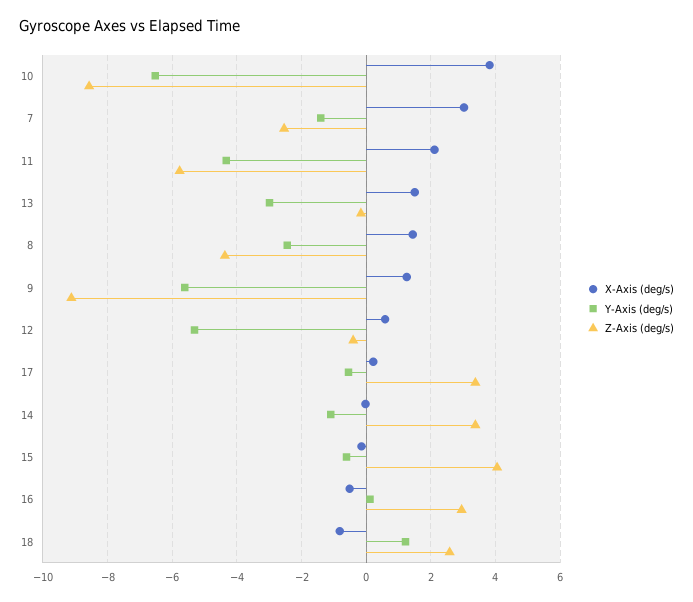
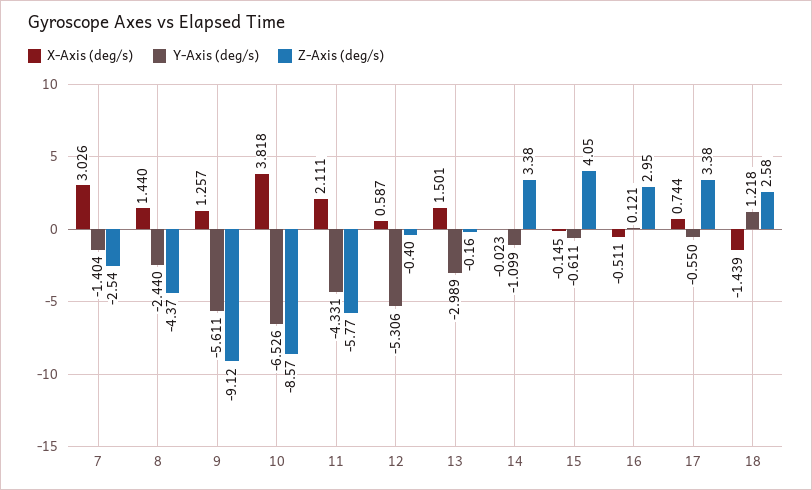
  {
    "X-Axis (deg/s)": {
      "10": 3.818,
      "7": 3.026,
      "11": 2.111,
      "13": 1.501,
      "8": 1.44,
      "9": 1.257,
      "12": 0.587,
-     "17": 0.2,
+     "17": 0.744,
      "14": -0.023,
      "15": -0.145,
      "16": -0.511,
-     "18": -0.8
+     "18": -1.439
    },
    "Y-Axis (deg/s)": {
      "10": -6.526,
      "7": -1.404,
      "11": -4.331,
      "13": -2.989,
      "8": -2.44,
      "9": -5.611,
      "12": -5.306,
      "17": -0.55,
      "14": -1.099,
      "15": -0.611,
      "16": 0.121,
      "18": 1.218
    },
    "Z-Axis (deg/s)": {
      "10": -8.57,
      "7": -2.54,
      "11": -5.77,
      "13": -0.16,
      "8": -4.37,
      "9": -9.12,
      "12": -0.4,
      "17": 3.38,
      "14": 3.38,
      "15": 4.05,
      "16": 2.95,
      "18": 2.58
    }
  }

